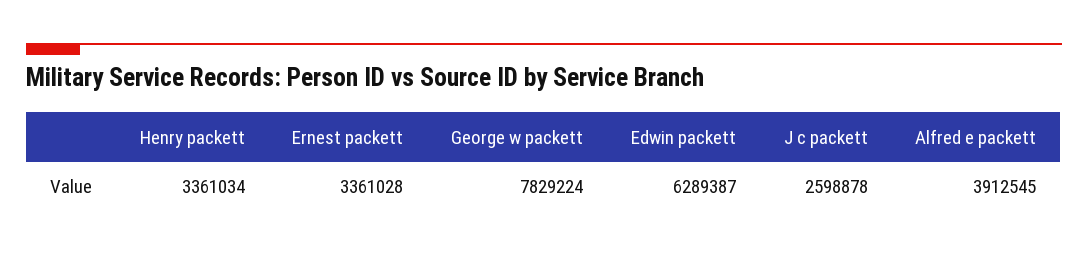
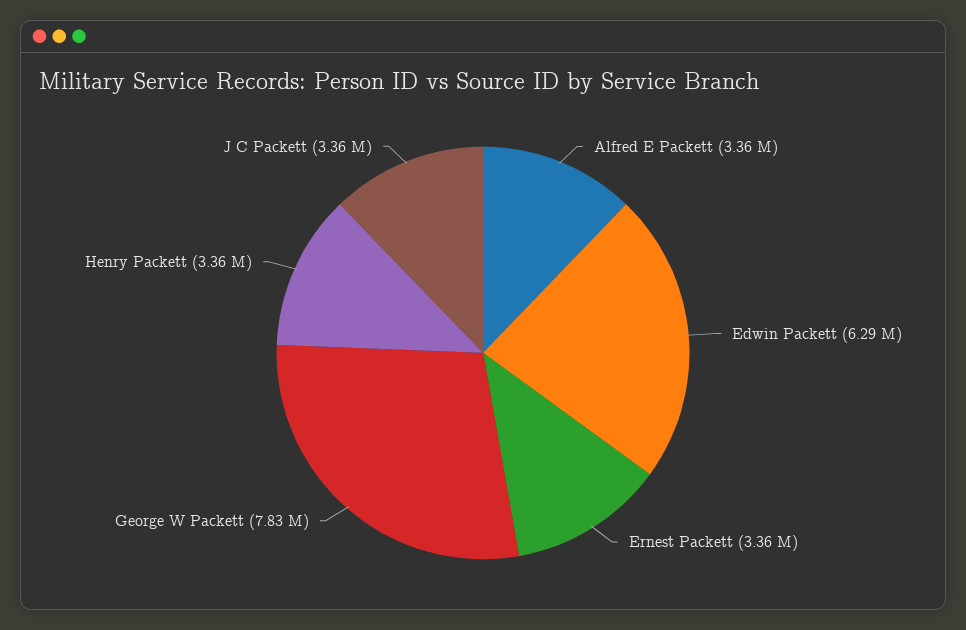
  {
    "Henry packett": 3361034,
    "Ernest packett": 3361028,
    "George w packett": 7829224,
    "Edwin packett": 6289387,
-   "J c packett": 2598878,
+   "J c packett": 3360000,
-   "Alfred e packett": 3912545
+   "Alfred e packett": 3360000
  }

